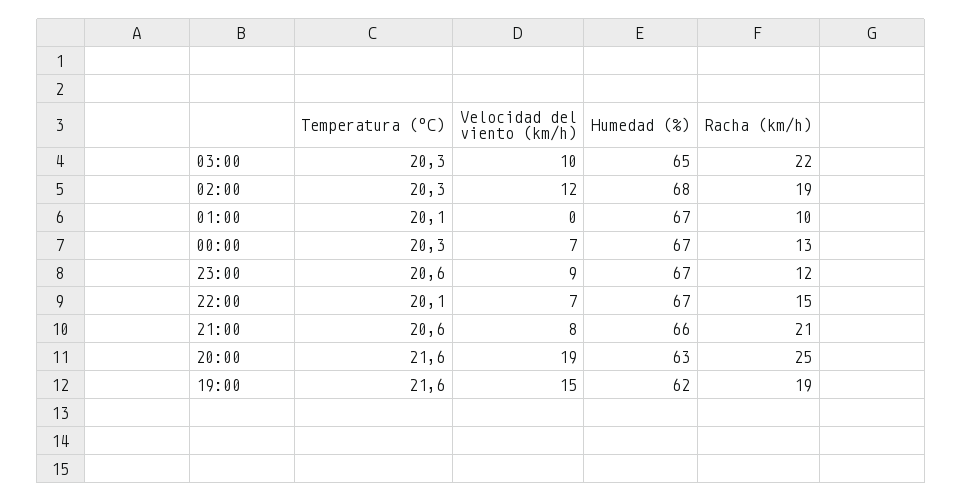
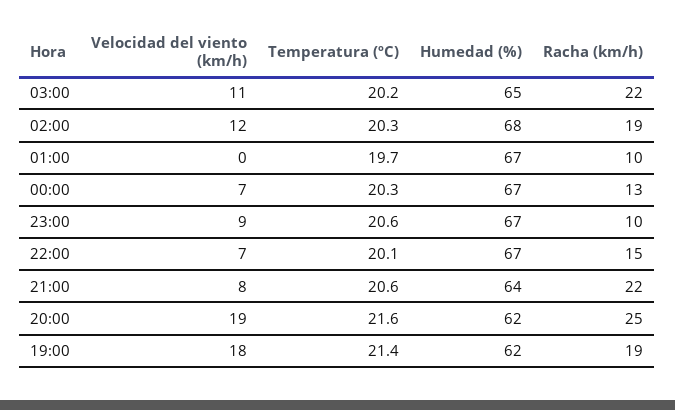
  {
    "Temperatura (ºC)": {
-     "03:00": 20.3,
+     "03:00": 20.2,
      "02:00": 20.3,
-     "01:00": 20.1,
+     "01:00": 19.7,
      "00:00": 20.3,
      "23:00": 20.6,
      "22:00": 20.1,
      "21:00": 20.6,
      "20:00": 21.6,
-     "19:00": 21.6
+     "19:00": 21.4
    },
    "Velocidad del viento (km/h)": {
-     "03:00": 10,
+     "03:00": 11,
      "02:00": 12,
      "01:00": 0,
      "00:00": 7,
      "23:00": 9,
      "22:00": 7,
      "21:00": 8,
      "20:00": 19,
-     "19:00": 15
+     "19:00": 18
    },
    "Humedad (%)": {
      "03:00": 65,
      "02:00": 68,
      "01:00": 67,
      "00:00": 67,
      "23:00": 67,
      "22:00": 67,
-     "21:00": 66,
+     "21:00": 64,
-     "20:00": 63,
+     "20:00": 62,
      "19:00": 62
    },
    "Racha (km/h)": {
      "03:00": 22,
      "02:00": 19,
      "01:00": 10,
      "00:00": 13,
-     "23:00": 12,
+     "23:00": 10,
      "22:00": 15,
-     "21:00": 21,
+     "21:00": 22,
      "20:00": 25,
      "19:00": 19
    }
  }

